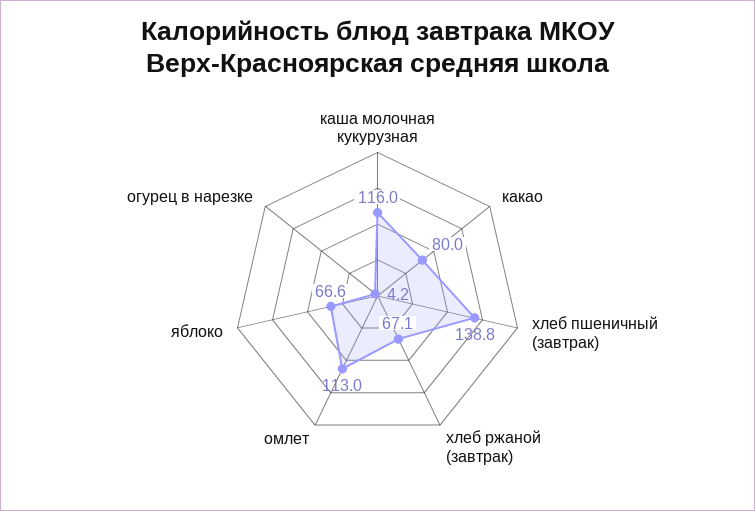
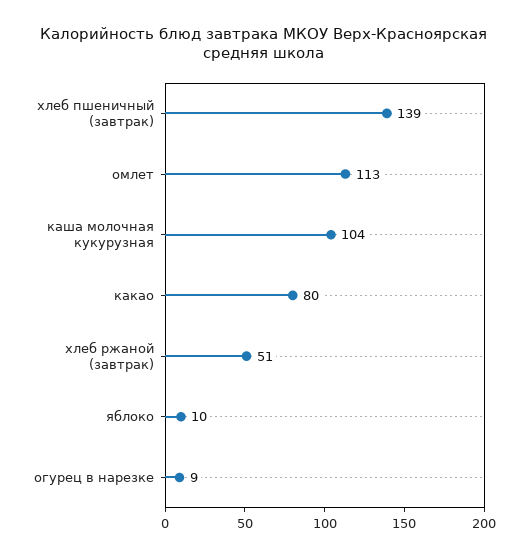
  {
-   "каша молочная кукурузная": 116,
+   "каша молочная кукурузная": 104,
    "какао": 80,
    "хлеб пшеничный (завтрак)": 138.8,
-   "хлеб ржаной (завтрак)": 67.1,
+   "хлеб ржаной (завтрак)": 51,
    "омлет": 113,
-   "яблоко": 66.6,
+   "яблоко": 10,
-   "огурец в нарезке": 4.2
+   "огурец в нарезке": 9
  }

